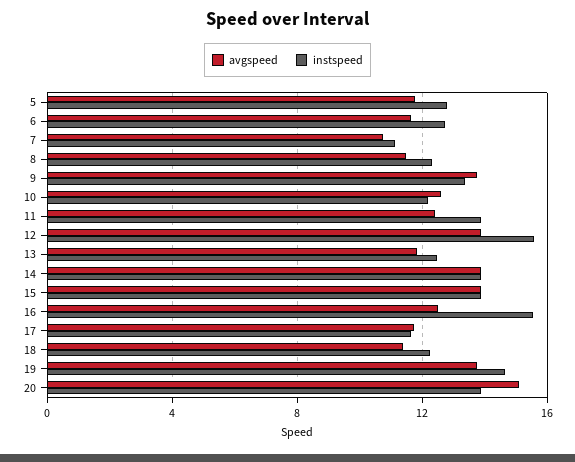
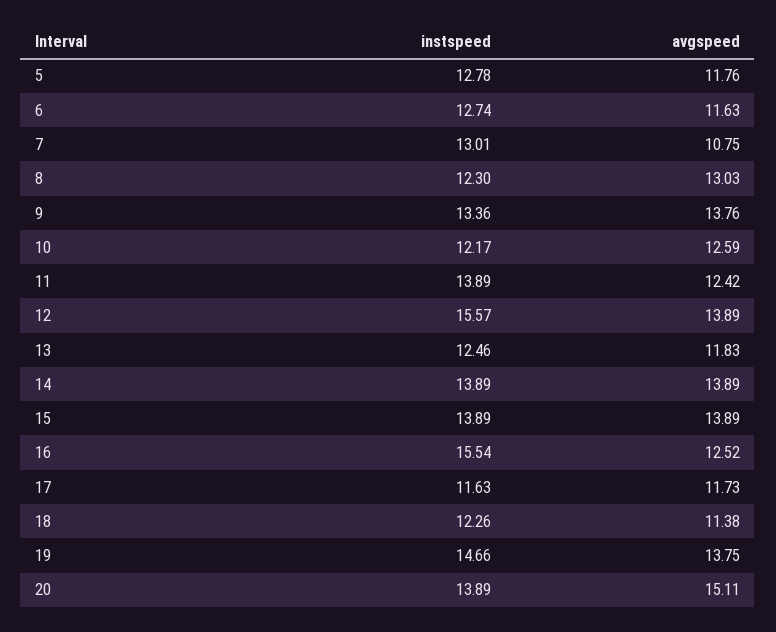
  {
    "avgspeed": {
      "5": 11.76,
      "6": 11.63,
      "7": 10.75,
-     "8": 11.5,
+     "8": 13.03,
      "9": 13.76,
      "10": 12.59,
      "11": 12.42,
      "12": 13.89,
      "13": 11.83,
      "14": 13.89,
      "15": 13.89,
      "16": 12.52,
      "17": 11.73,
      "18": 11.38,
      "19": 13.75,
      "20": 15.11
    },
    "instspeed": {
      "5": 12.78,
      "6": 12.74,
-     "7": 11,
+     "7": 13.01,
      "8": 12.3,
      "9": 13.36,
      "10": 12.17,
      "11": 13.89,
      "12": 15.57,
      "13": 12.46,
      "14": 13.89,
      "15": 13.89,
      "16": 15.54,
      "17": 11.63,
      "18": 12.26,
      "19": 14.66,
      "20": 13.89
    }
  }

